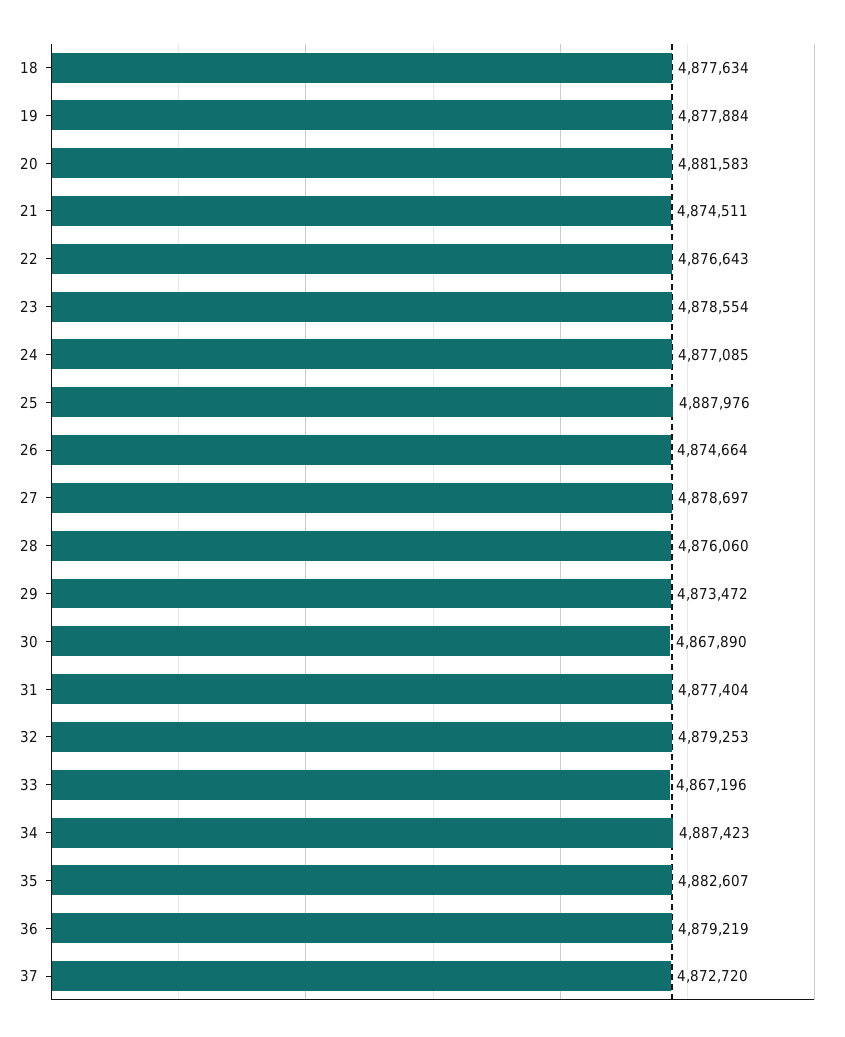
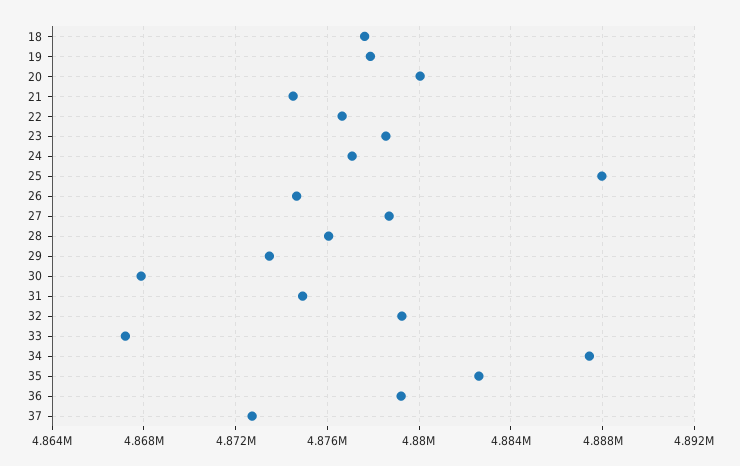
  {
    "18": 4877634,
    "19": 4877884,
-   "20": 4881583,
+   "20": 4880000,
    "21": 4874511,
    "22": 4876643,
    "23": 4878554,
    "24": 4877085,
    "25": 4887976,
    "26": 4874664,
    "27": 4878697,
    "28": 4876060,
    "29": 4873472,
    "30": 4867890,
-   "31": 4877404,
+   "31": 4875000,
    "32": 4879253,
    "33": 4867196,
    "34": 4887423,
    "35": 4882607,
    "36": 4879219,
    "37": 4872720
  }

